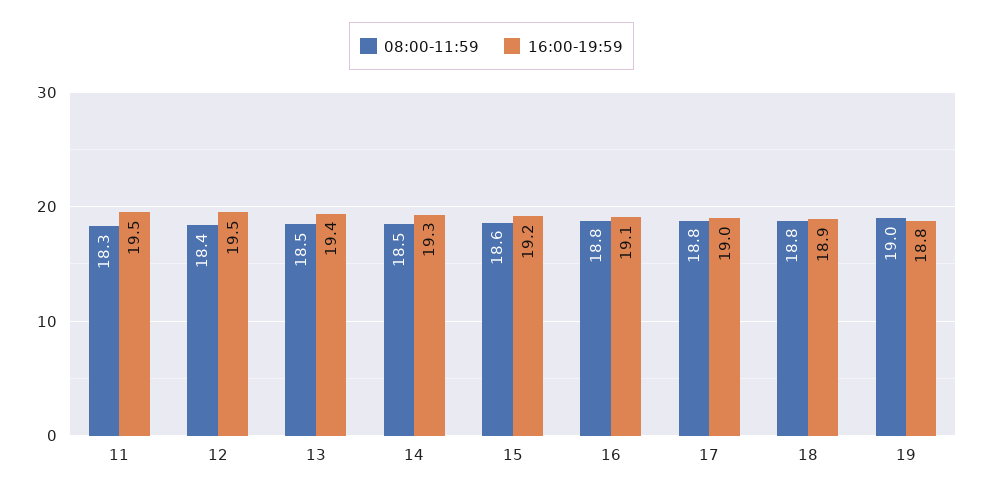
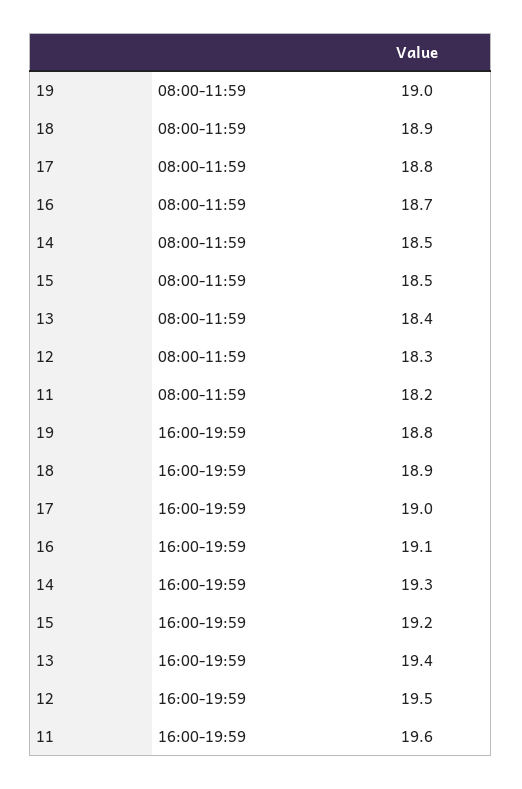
  {
    "08:00-11:59": {
-     "11": 18.3,
+     "11": 18.2,
-     "12": 18.4,
+     "12": 18.3,
-     "13": 18.5,
+     "13": 18.4,
      "14": 18.5,
-     "15": 18.6,
+     "15": 18.5,
-     "16": 18.8,
+     "16": 18.7,
      "17": 18.8,
-     "18": 18.8,
+     "18": 18.9,
      "19": 19
    },
    "16:00-19:59": {
-     "11": 19.5,
+     "11": 19.6,
      "12": 19.5,
      "13": 19.4,
      "14": 19.3,
      "15": 19.2,
      "16": 19.1,
      "17": 19,
      "18": 18.9,
      "19": 18.8
    }
  }

